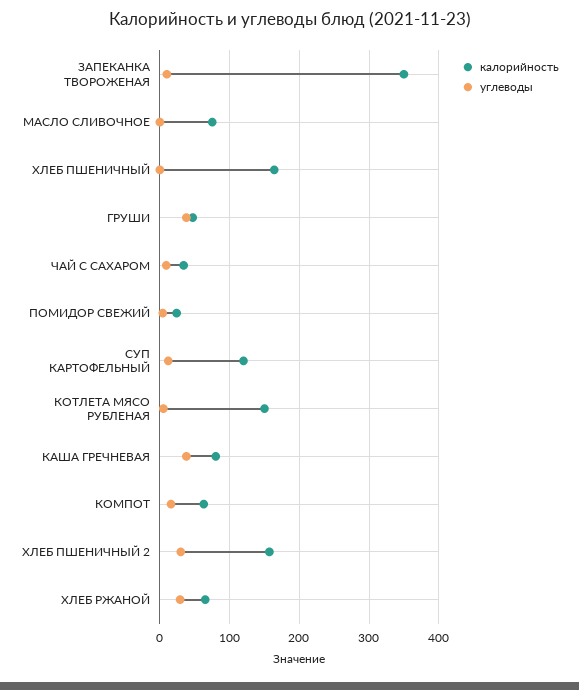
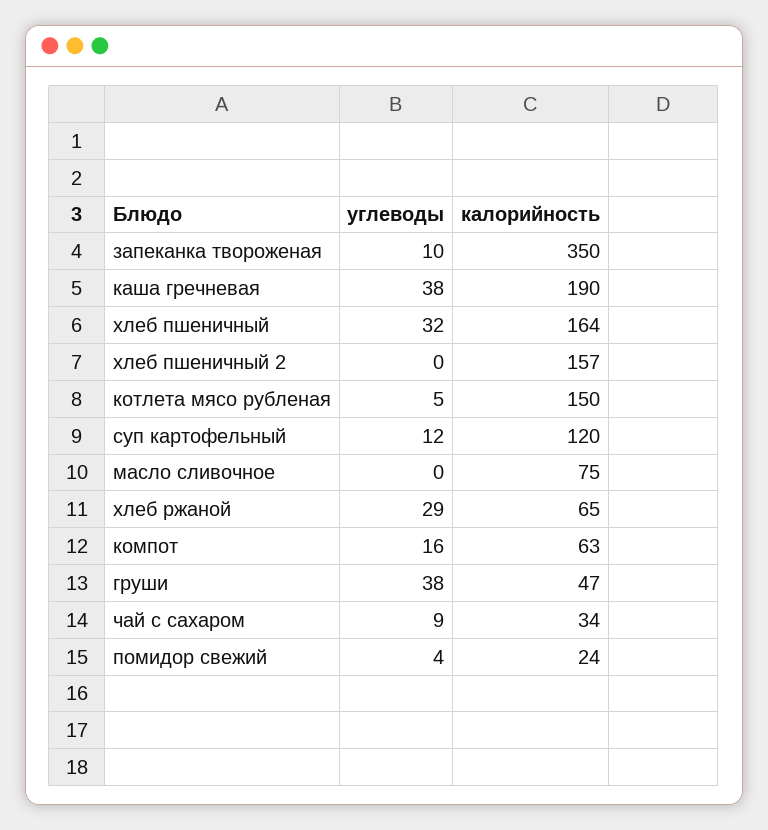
  {
    "калорийность": {
      "ЗАПЕКАНКА ТВОРОЖЕНАЯ": 350,
      "МАСЛО СЛИВОЧНОЕ": 75,
      "ХЛЕБ ПШЕНИЧНЫЙ": 164,
      "ГРУШИ": 47,
      "ЧАЙ С САХАРОМ": 34,
      "ПОМИДОР СВЕЖИЙ": 24,
      "СУП КАРТОФЕЛЬНЫЙ": 120,
      "КОТЛЕТА МЯСО РУБЛЕНАЯ": 150,
-     "КАША ГРЕЧНЕВАЯ": 80,
+     "КАША ГРЕЧНЕВАЯ": 190,
      "КОМПОТ": 63,
      "ХЛЕБ ПШЕНИЧНЫЙ 2": 157,
      "ХЛЕБ РЖАНОЙ": 65
    },
    "углеводы": {
      "ЗАПЕКАНКА ТВОРОЖЕНАЯ": 10,
      "МАСЛО СЛИВОЧНОЕ": 0,
-     "ХЛЕБ ПШЕНИЧНЫЙ": 0,
+     "ХЛЕБ ПШЕНИЧНЫЙ": 32,
      "ГРУШИ": 38,
      "ЧАЙ С САХАРОМ": 9,
      "ПОМИДОР СВЕЖИЙ": 4,
      "СУП КАРТОФЕЛЬНЫЙ": 12,
      "КОТЛЕТА МЯСО РУБЛЕНАЯ": 5,
      "КАША ГРЕЧНЕВАЯ": 38,
      "КОМПОТ": 16,
-     "ХЛЕБ ПШЕНИЧНЫЙ 2": 30,
+     "ХЛЕБ ПШЕНИЧНЫЙ 2": 0,
      "ХЛЕБ РЖАНОЙ": 29
    }
  }

